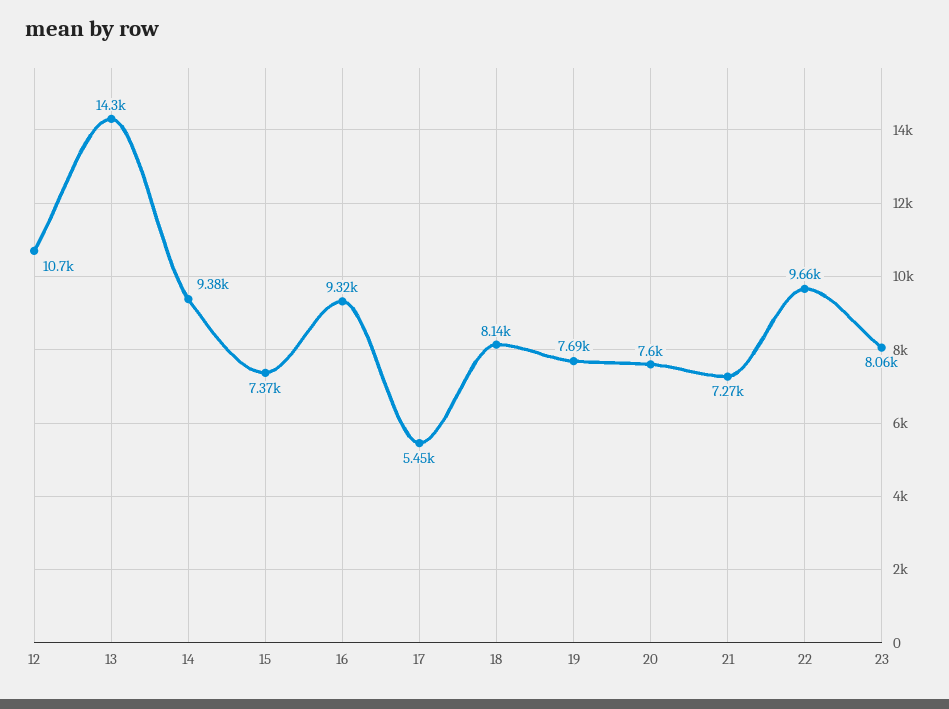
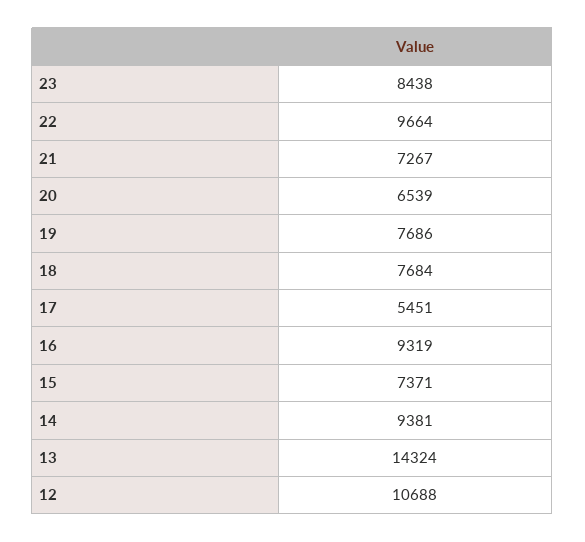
  {
    "12": 10688,
    "13": 14324,
    "14": 9381,
    "15": 7371,
    "16": 9319,
    "17": 5451,
-   "18": 8140,
+   "18": 7684,
    "19": 7686,
-   "20": 7600,
+   "20": 6539,
    "21": 7267,
    "22": 9664,
-   "23": 8060
+   "23": 8438
  }

